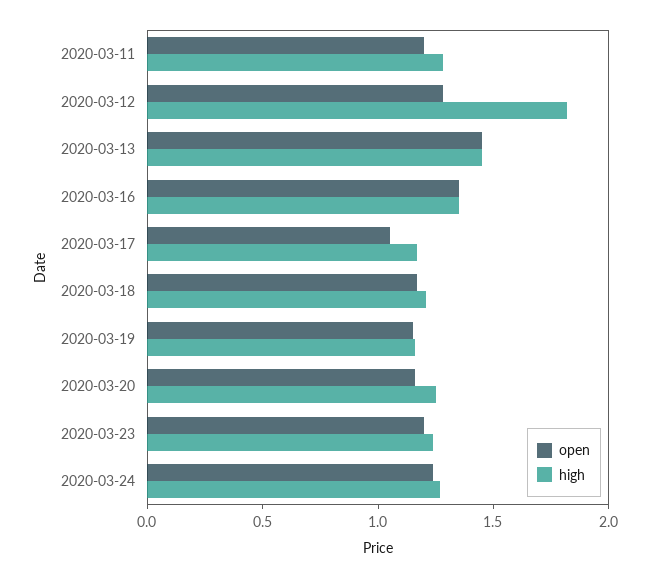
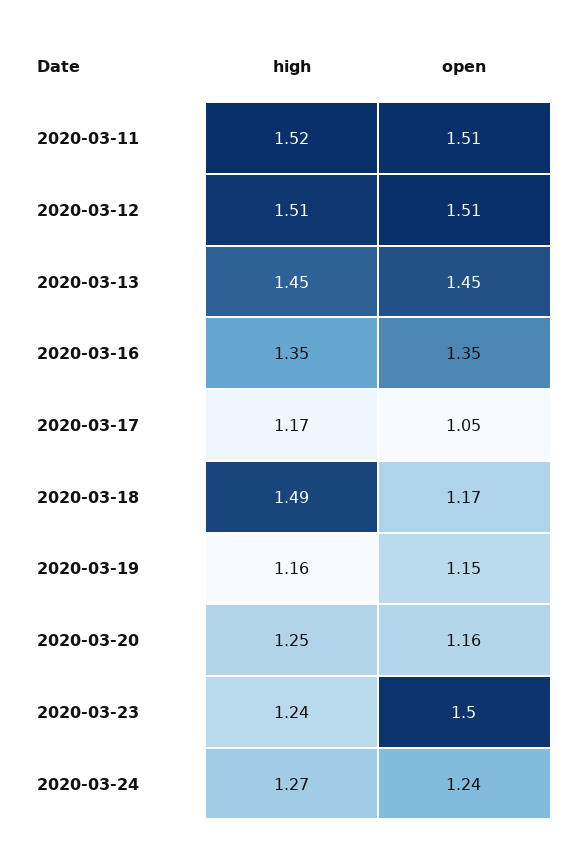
  {
    "open": {
-     "2020-03-11": 1.2,
+     "2020-03-11": 1.51,
-     "2020-03-12": 1.3,
+     "2020-03-12": 1.51,
      "2020-03-13": 1.45,
      "2020-03-16": 1.35,
      "2020-03-17": 1.05,
      "2020-03-18": 1.17,
      "2020-03-19": 1.15,
      "2020-03-20": 1.16,
-     "2020-03-23": 1.2,
+     "2020-03-23": 1.5,
      "2020-03-24": 1.24
    },
    "high": {
-     "2020-03-11": 1.3,
+     "2020-03-11": 1.52,
-     "2020-03-12": 1.8,
+     "2020-03-12": 1.51,
      "2020-03-13": 1.45,
      "2020-03-16": 1.35,
      "2020-03-17": 1.17,
-     "2020-03-18": 1.2,
+     "2020-03-18": 1.49,
      "2020-03-19": 1.16,
      "2020-03-20": 1.25,
      "2020-03-23": 1.24,
      "2020-03-24": 1.27
    }
  }

